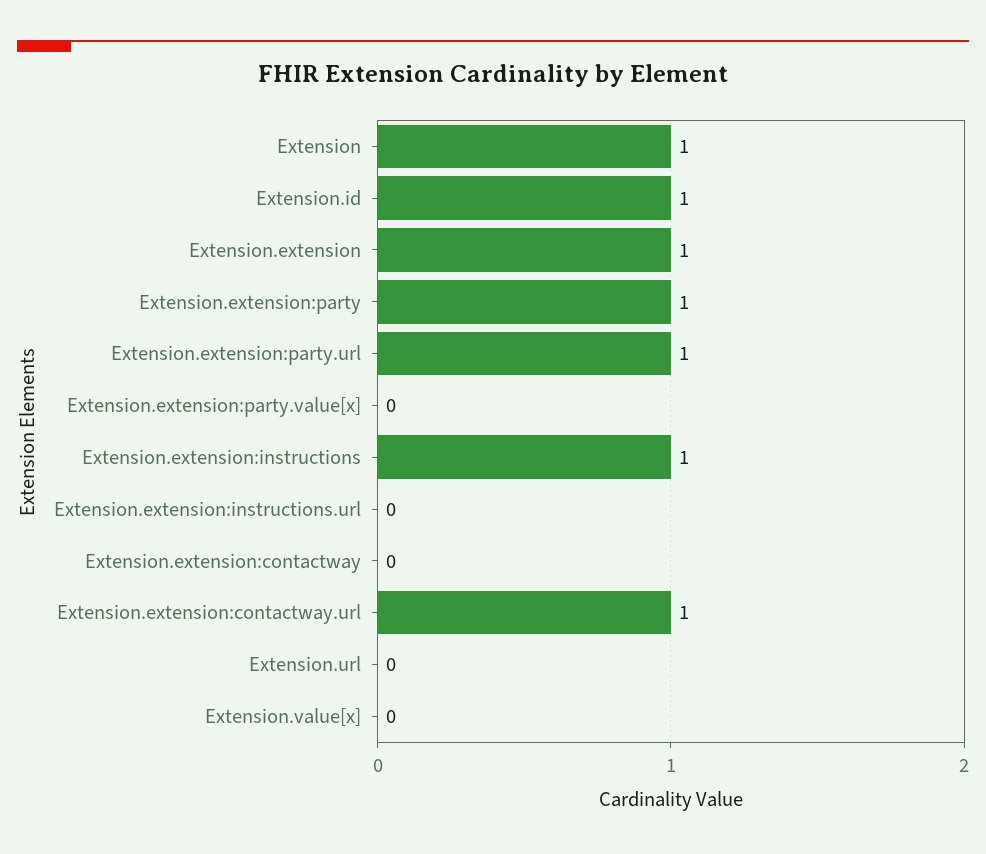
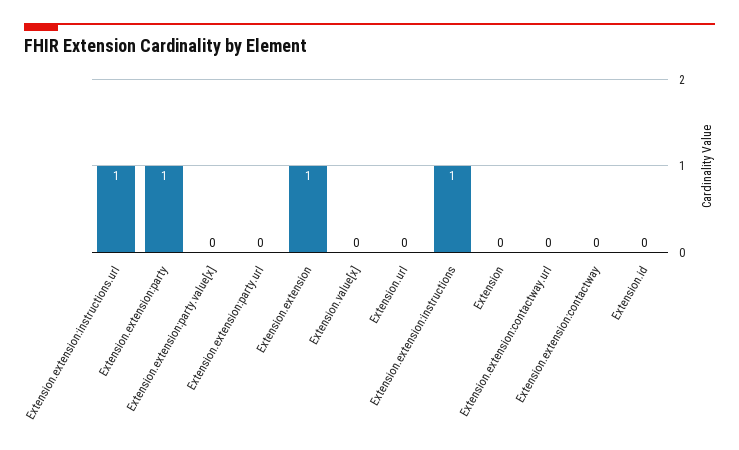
  {
-   "Extension": 1,
+   "Extension": 0,
-   "Extension.id": 1,
+   "Extension.id": 0,
    "Extension.extension": 1,
    "Extension.extension:party": 1,
-   "Extension.extension:party.url": 1,
+   "Extension.extension:party.url": 0,
    "Extension.extension:party.value[x]": 0,
    "Extension.extension:instructions": 1,
-   "Extension.extension:instructions.url": 0,
+   "Extension.extension:instructions.url": 1,
    "Extension.extension:contactway": 0,
-   "Extension.extension:contactway.url": 1,
+   "Extension.extension:contactway.url": 0,
    "Extension.url": 0,
    "Extension.value[x]": 0
  }

